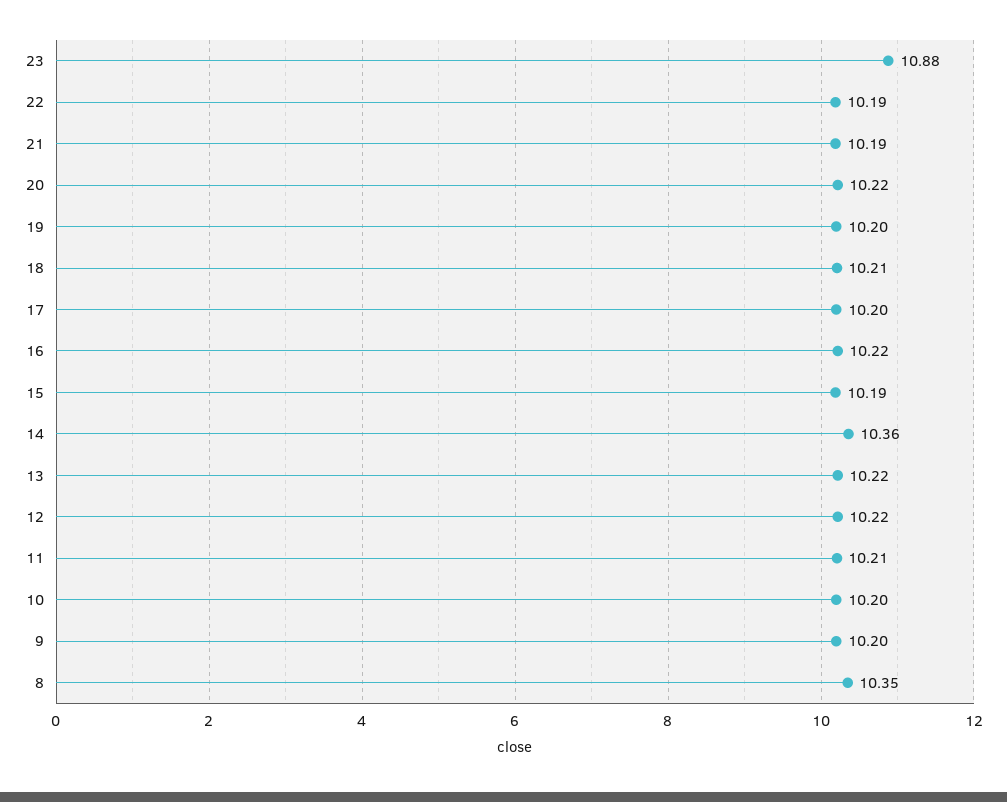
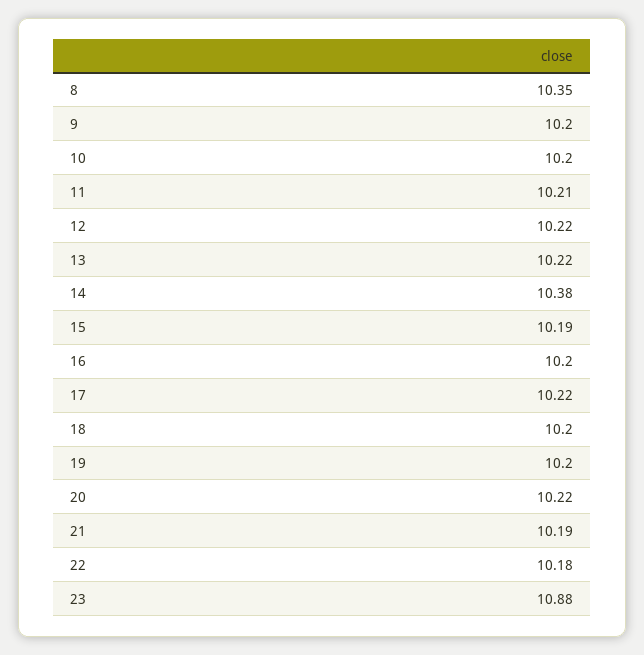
  {
    "23": 10.88,
-   "22": 10.19,
+   "22": 10.18,
    "21": 10.19,
    "20": 10.22,
    "19": 10.2,
-   "18": 10.21,
+   "18": 10.2,
-   "17": 10.2,
+   "17": 10.22,
-   "16": 10.22,
+   "16": 10.2,
    "15": 10.19,
-   "14": 10.36,
+   "14": 10.38,
    "13": 10.22,
    "12": 10.22,
    "11": 10.21,
    "10": 10.2,
    "9": 10.2,
    "8": 10.35
  }

